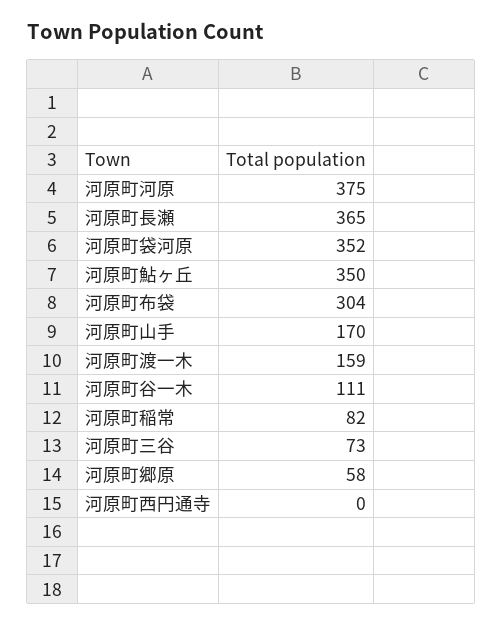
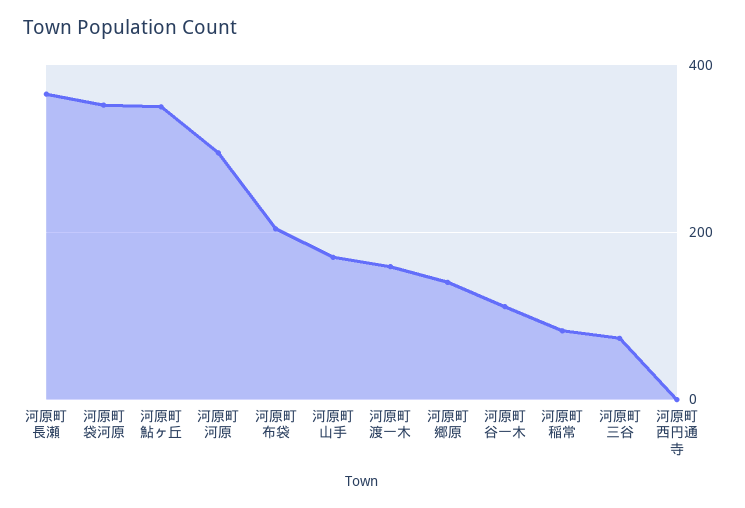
  {
-   "河原町河原": 375,
+   "河原町河原": 300,
    "河原町長瀬": 365,
    "河原町袋河原": 352,
    "河原町鮎ヶ丘": 350,
-   "河原町布袋": 304,
+   "河原町布袋": 200,
    "河原町山手": 170,
    "河原町渡一木": 159,
    "河原町谷一木": 111,
    "河原町稲常": 82,
    "河原町三谷": 73,
-   "河原町郷原": 58,
+   "河原町郷原": 140,
    "河原町西円通寺": 0
  }

